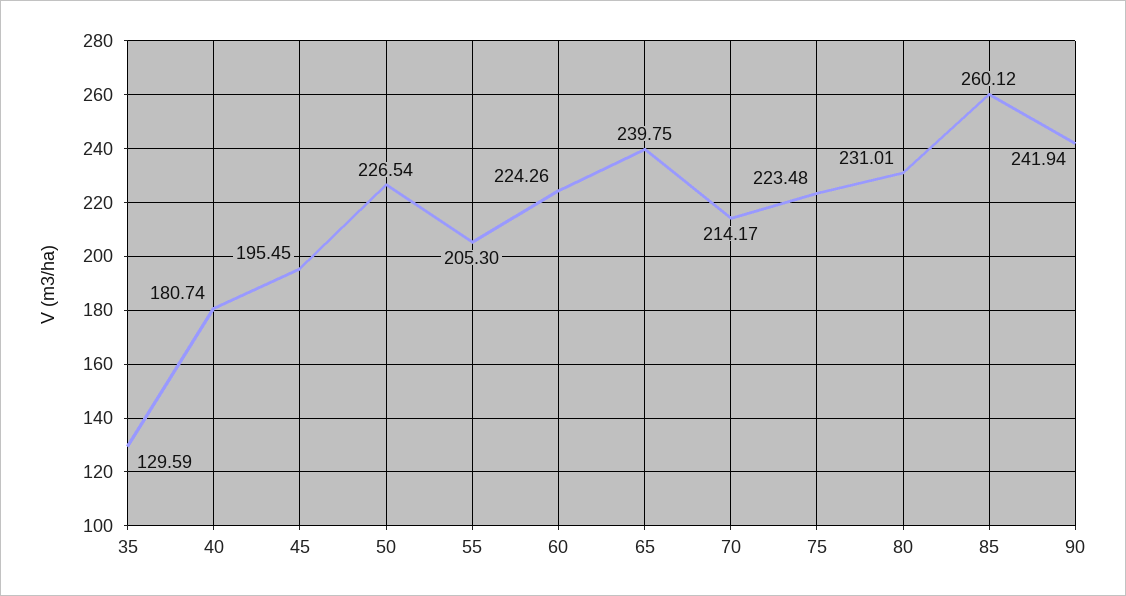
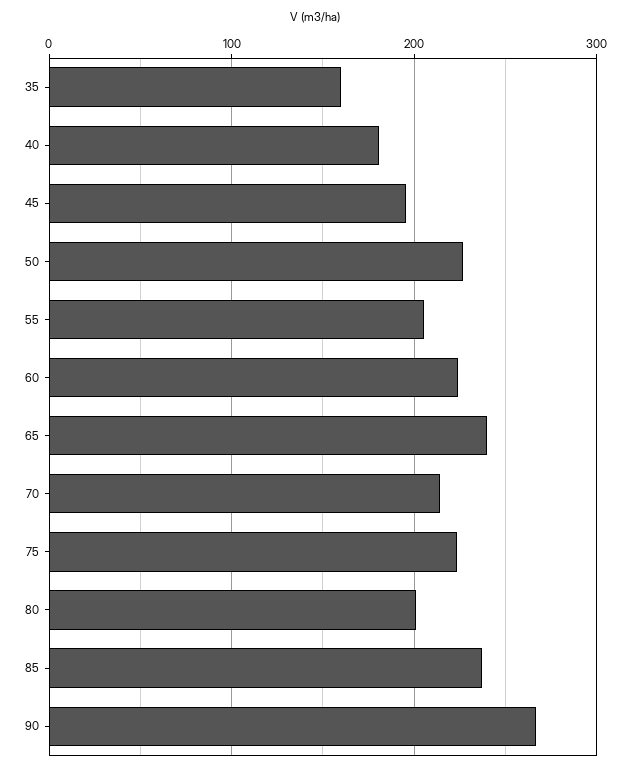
  {
-   "35": 129.59,
+   "35": 160,
    "40": 180.74,
    "45": 195.45,
    "50": 226.54,
    "55": 205.3,
    "60": 224.26,
    "65": 239.75,
    "70": 214.17,
    "75": 223.48,
-   "80": 231.01,
+   "80": 200,
-   "85": 260.12,
+   "85": 240,
-   "90": 241.94
+   "90": 270
  }

